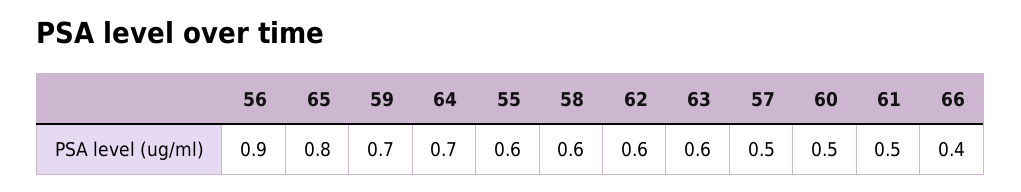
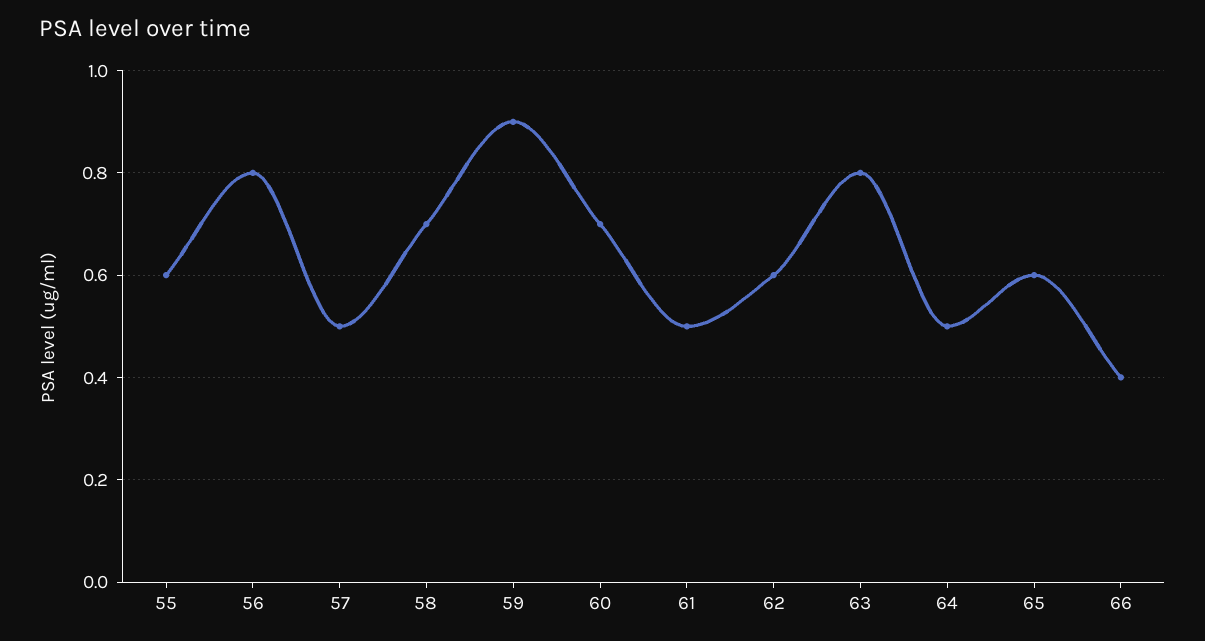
  {
-   "56": 0.9,
+   "56": 0.8,
-   "65": 0.8,
+   "65": 0.6,
-   "59": 0.7,
+   "59": 0.9,
-   "64": 0.7,
+   "64": 0.5,
    "55": 0.6,
-   "58": 0.6,
+   "58": 0.7,
    "62": 0.6,
-   "63": 0.6,
+   "63": 0.8,
    "57": 0.5,
-   "60": 0.5,
+   "60": 0.7,
    "61": 0.5,
    "66": 0.4
  }

